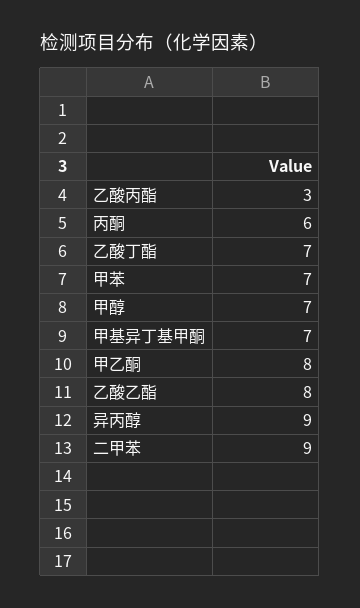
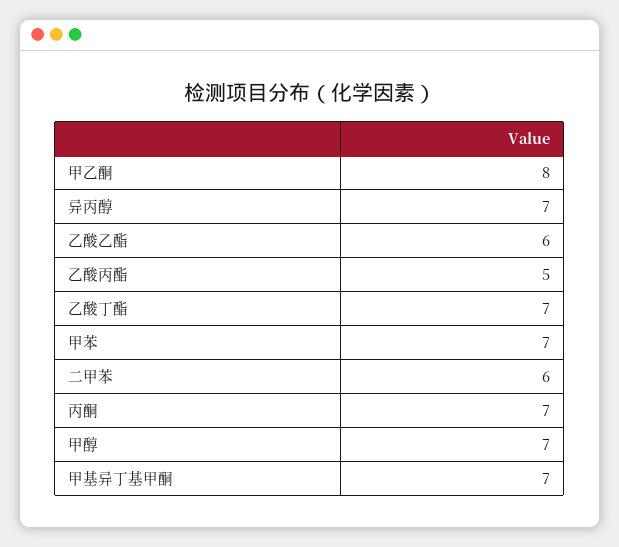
  {
-   "乙酸丙酯": 3,
+   "乙酸丙酯": 5,
-   "丙酮": 6,
+   "丙酮": 7,
    "乙酸丁酯": 7,
    "甲苯": 7,
    "甲醇": 7,
    "甲基异丁基甲酮": 7,
    "甲乙酮": 8,
-   "乙酸乙酯": 8,
+   "乙酸乙酯": 6,
-   "异丙醇": 9,
+   "异丙醇": 7,
-   "二甲苯": 9
+   "二甲苯": 6
  }

